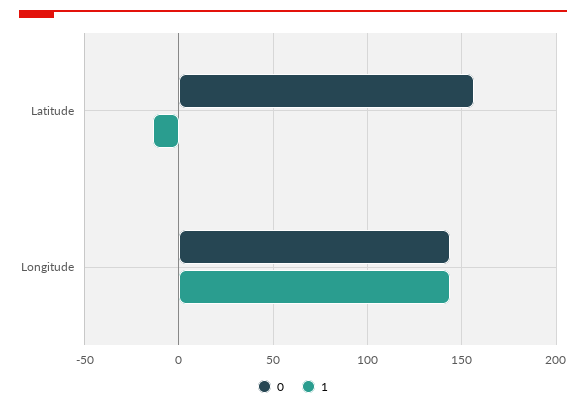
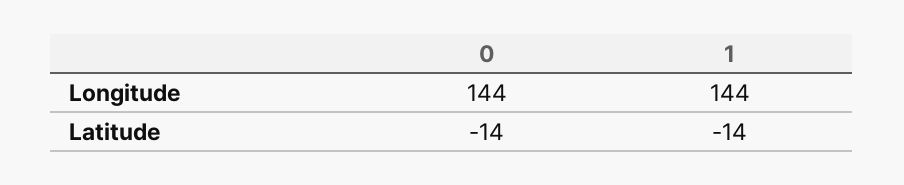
  {
    "0": {
-     "Latitude": 155,
+     "Latitude": -14,
      "Longitude": 144
    },
    "1": {
      "Latitude": -14,
      "Longitude": 144
    }
  }

